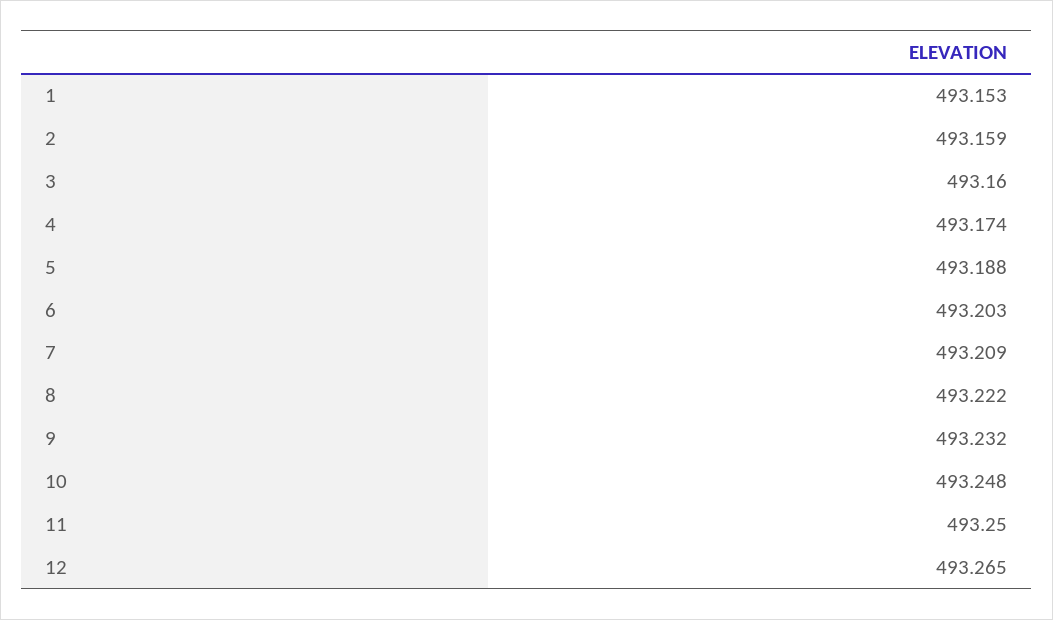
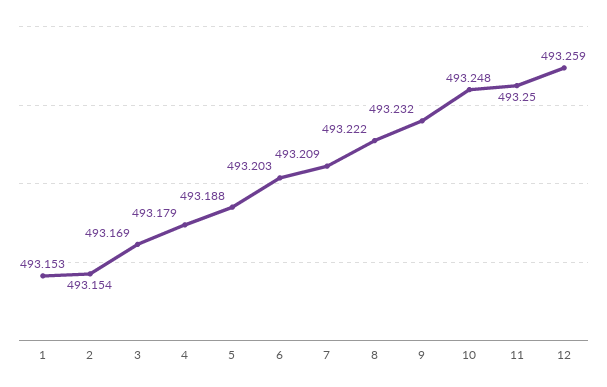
  {
    "1": 493.153,
-   "2": 493.159,
+   "2": 493.154,
-   "3": 493.16,
+   "3": 493.169,
-   "4": 493.174,
+   "4": 493.179,
    "5": 493.188,
    "6": 493.203,
    "7": 493.209,
    "8": 493.222,
    "9": 493.232,
    "10": 493.248,
    "11": 493.25,
-   "12": 493.265
+   "12": 493.259
  }

